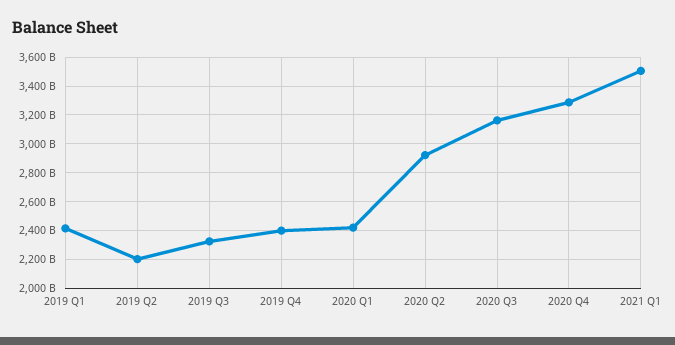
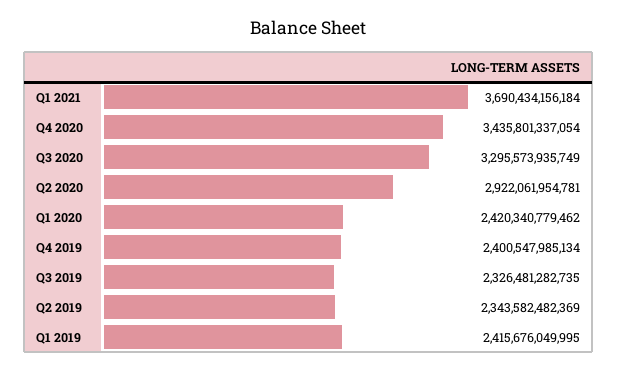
  {
    "2019 Q1": 2415676049995,
-   "2019 Q2": 2200000000000,
+   "2019 Q2": 2343582482369,
    "2019 Q3": 2326481282735,
    "2019 Q4": 2400547985134,
    "2020 Q1": 2420340779462,
    "2020 Q2": 2922061954781,
-   "2020 Q3": 3150000000000,
+   "2020 Q3": 3295573935749,
-   "2020 Q4": 3300000000000,
+   "2020 Q4": 3435801337054,
-   "2021 Q1": 3500000000000
+   "2021 Q1": 3690434156184
  }

